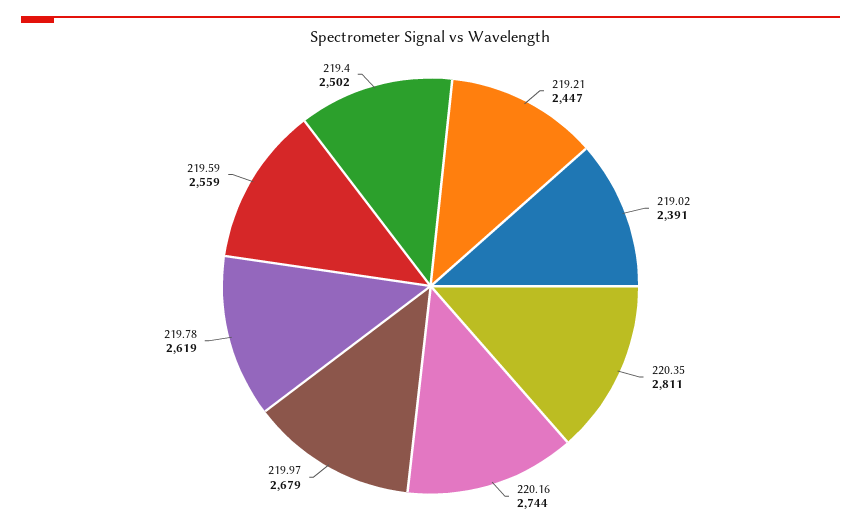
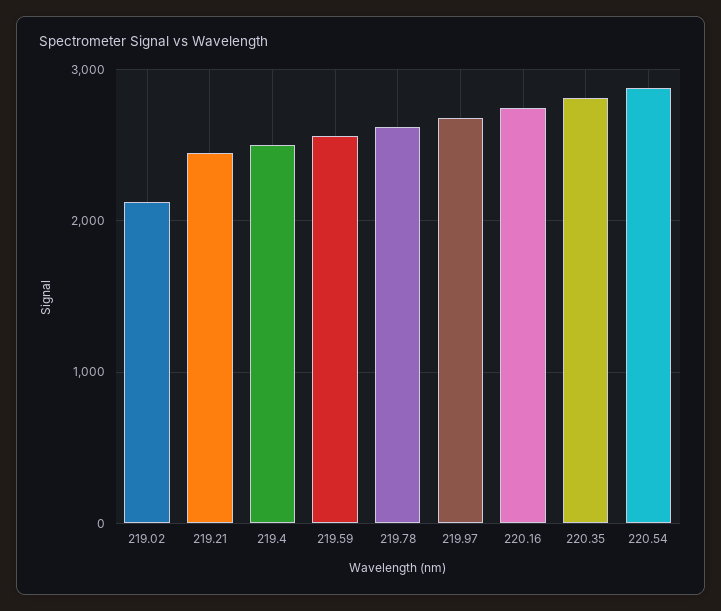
  {
    "219.21": 2447,
-   "219.02": 2391,
+   "219.02": 2100,
    "220.35": 2811,
    "220.16": 2744,
    "219.97": 2679,
    "219.78": 2619,
    "219.59": 2559,
-   "219.4": 2502
+   "219.4": 2502,
+   "220.54": 2900
  }

